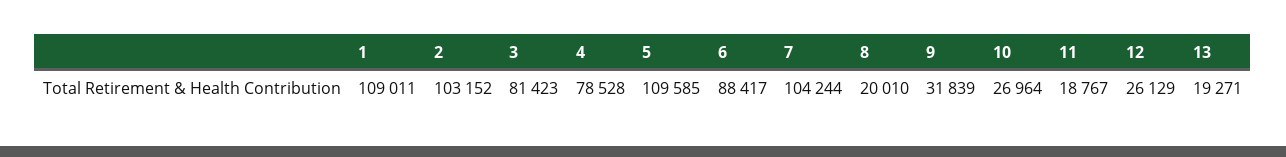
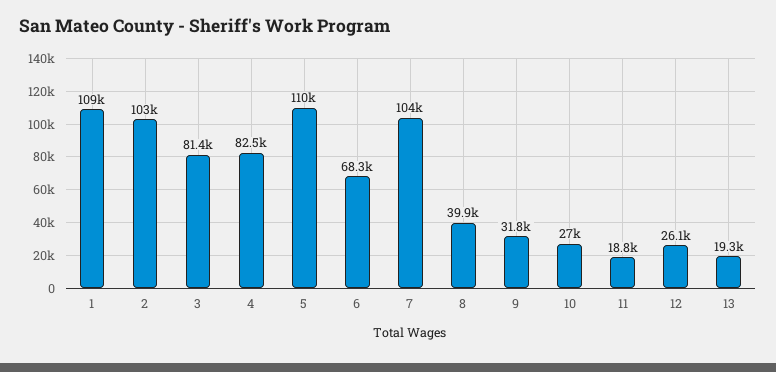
  {
    "1": 109011,
    "2": 103152,
    "3": 81423,
-   "4": 78528,
+   "4": 82500,
    "5": 109585,
-   "6": 88417,
+   "6": 68300,
    "7": 104244,
-   "8": 20010,
+   "8": 39900,
    "9": 31839,
    "10": 26964,
    "11": 18767,
    "12": 26129,
    "13": 19271
  }

